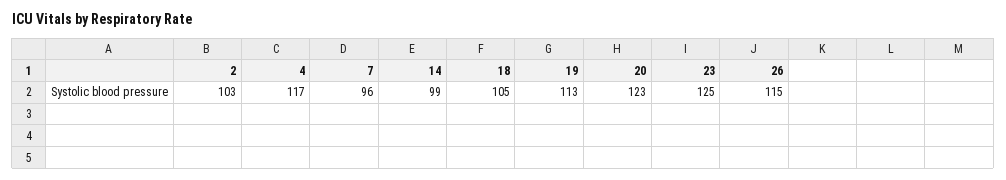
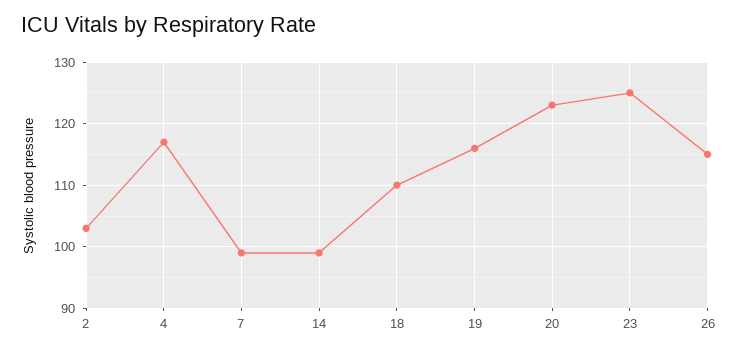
  {
    "2": 103,
    "4": 117,
-   "7": 96,
+   "7": 99,
    "14": 99,
-   "18": 105,
+   "18": 110,
-   "19": 113,
+   "19": 116,
    "20": 123,
    "23": 125,
    "26": 115
  }

